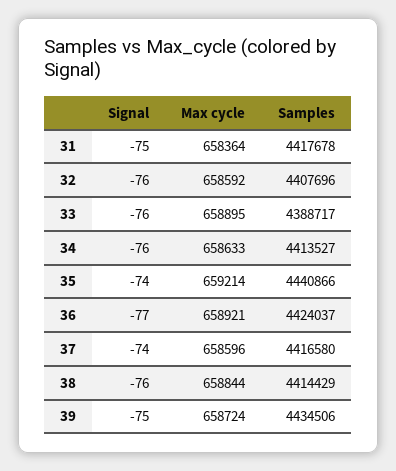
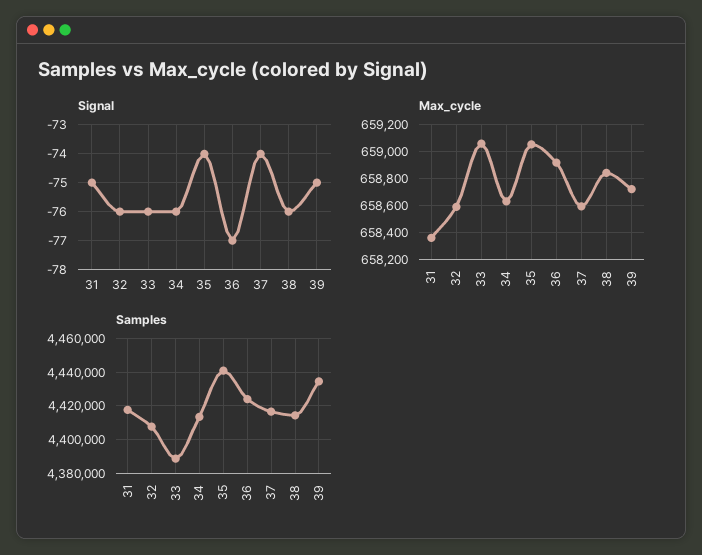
  {
    "Signal": {
      "31": -75,
      "32": -76,
      "33": -76,
      "34": -76,
      "35": -74,
      "36": -77,
      "37": -74,
      "38": -76,
      "39": -75
    },
    "Max cycle": {
      "31": 658364,
      "32": 658592,
-     "33": 658895,
+     "33": 659050,
      "34": 658633,
-     "35": 659214,
+     "35": 659050,
      "36": 658921,
      "37": 658596,
      "38": 658844,
      "39": 658724
    },
    "Samples": {
      "31": 4417678,
      "32": 4407696,
      "33": 4388717,
      "34": 4413527,
      "35": 4440866,
      "36": 4424037,
      "37": 4416580,
      "38": 4414429,
      "39": 4434506
    }
  }

